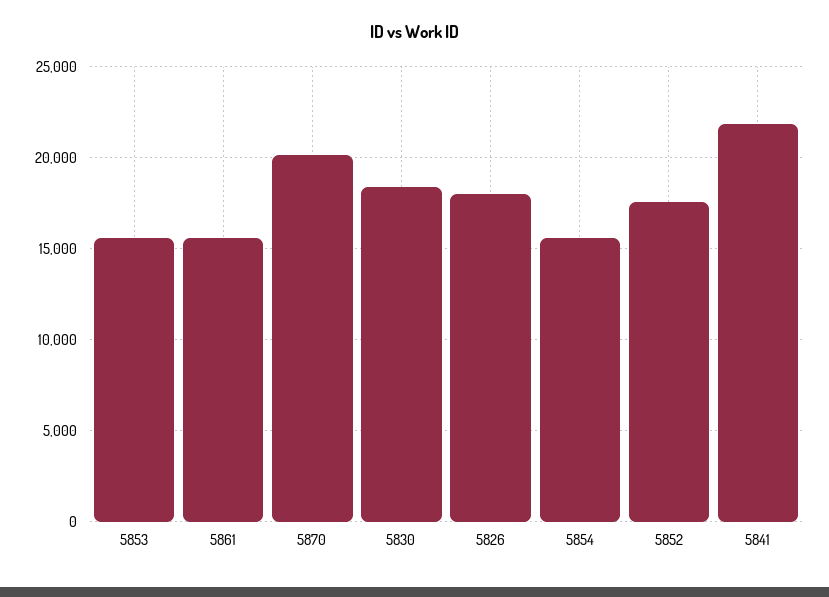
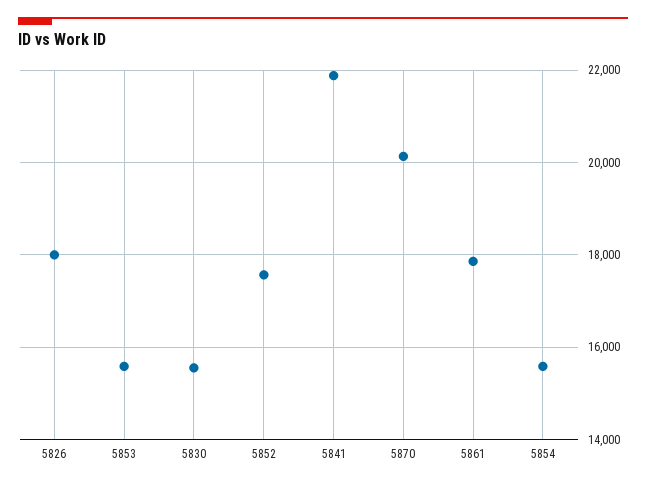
  {
    "5853": 15600,
-   "5861": 15500,
+   "5861": 17800,
    "5870": 20200,
-   "5830": 18500,
+   "5830": 15600,
    "5826": 18000,
    "5854": 15600,
    "5852": 17600,
    "5841": 21800
  }

